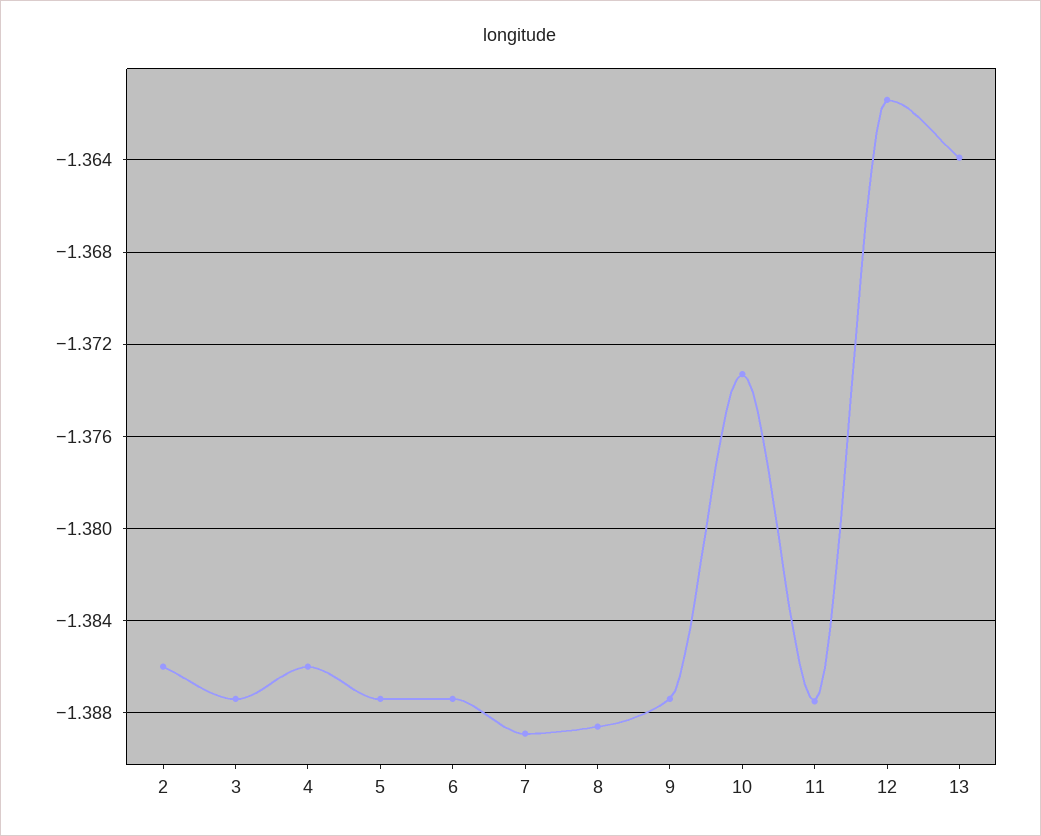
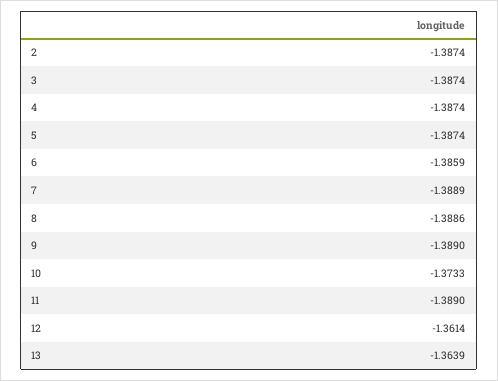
  {
-   "2": -1.386,
+   "2": -1.3874,
    "3": -1.3874,
-   "4": -1.386,
+   "4": -1.3874,
    "5": -1.3874,
-   "6": -1.3875,
+   "6": -1.3859,
    "7": -1.3889,
    "8": -1.3886,
-   "9": -1.3875,
+   "9": -1.389,
    "10": -1.3733,
-   "11": -1.3875,
+   "11": -1.389,
    "12": -1.3614,
    "13": -1.3639
  }

